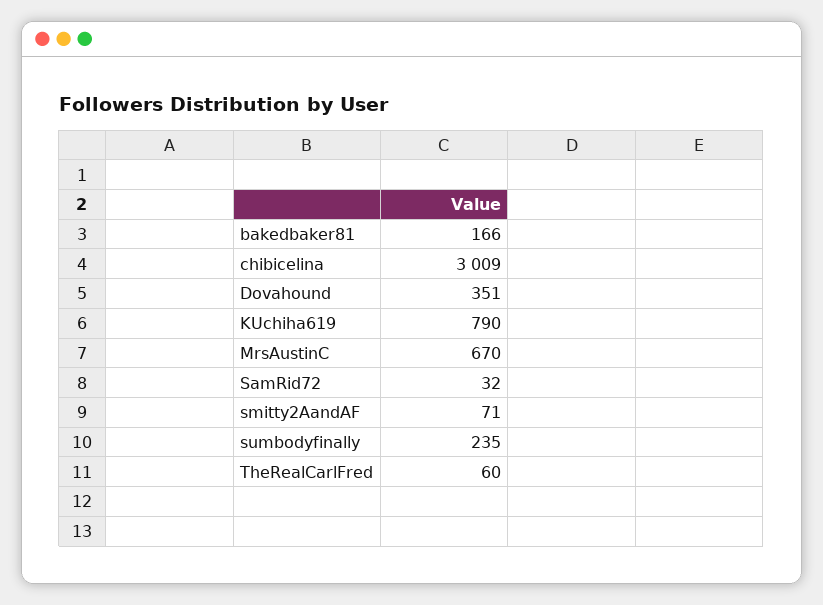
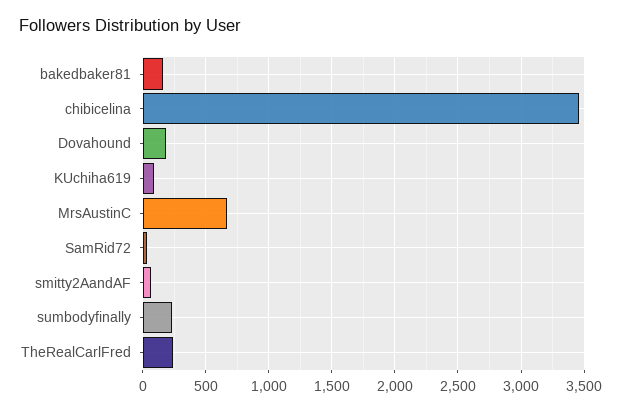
  {
    "bakedbaker81": 166,
-   "chibicelina": 3009,
+   "chibicelina": 3450,
-   "Dovahound": 351,
+   "Dovahound": 200,
-   "KUchiha619": 790,
+   "KUchiha619": 100,
    "MrsAustinC": 670,
    "SamRid72": 32,
    "smitty2AandAF": 71,
    "sumbodyfinally": 235,
-   "TheRealCarlFred": 60
+   "TheRealCarlFred": 250
  }

